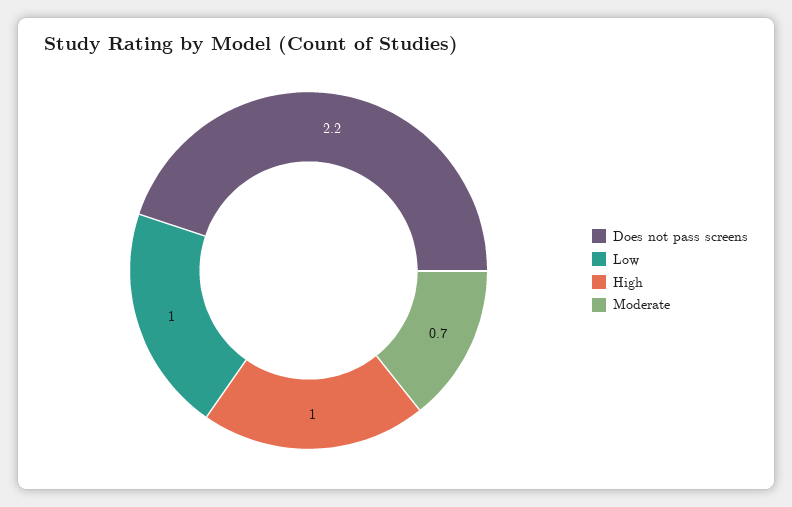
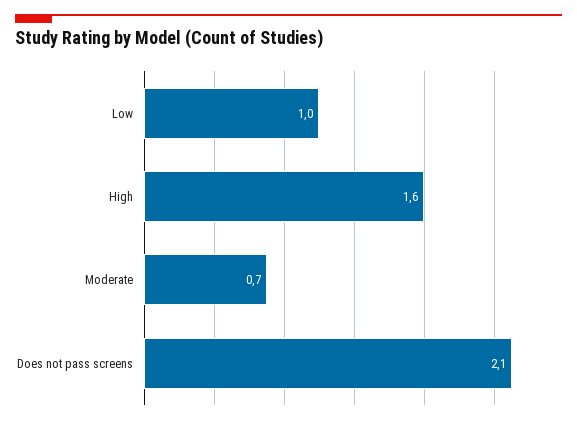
  {
-   "Does not pass screens": 2.2,
+   "Does not pass screens": 2.1,
    "Low": 1,
-   "High": 1,
+   "High": 1.6,
    "Moderate": 0.7
  }

